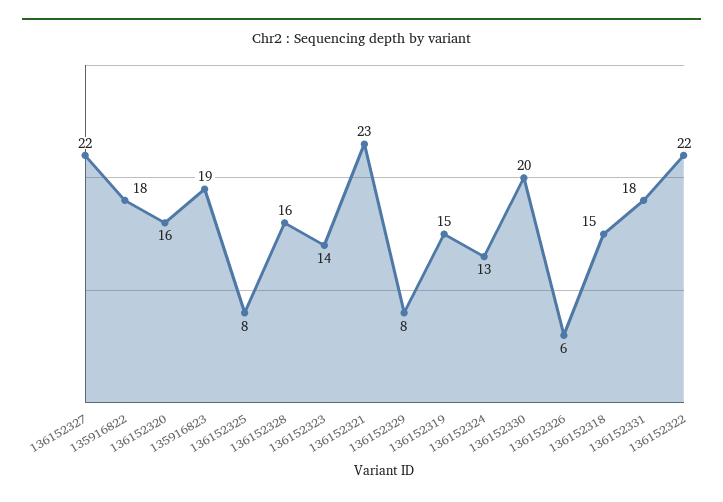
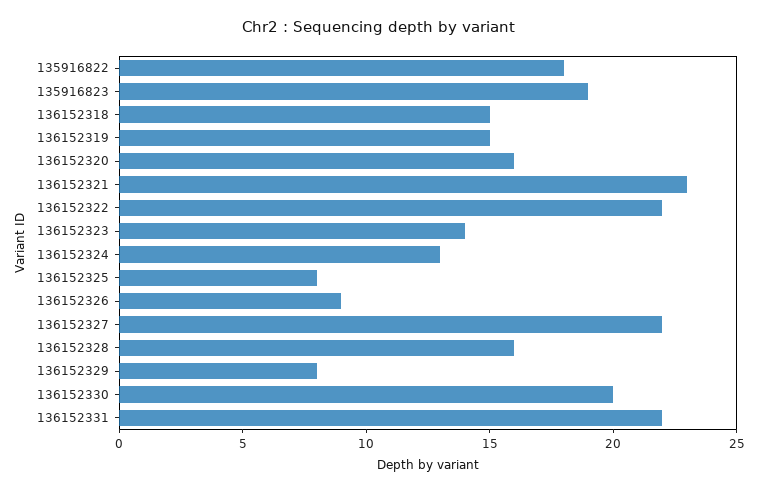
  {
    "136152327": 22,
    "135916822": 18,
    "136152320": 16,
    "135916823": 19,
    "136152325": 8,
    "136152328": 16,
    "136152323": 14,
    "136152321": 23,
    "136152329": 8,
    "136152319": 15,
    "136152324": 13,
    "136152330": 20,
-   "136152326": 6,
+   "136152326": 9,
    "136152318": 15,
-   "136152331": 18,
+   "136152331": 22,
    "136152322": 22
  }

